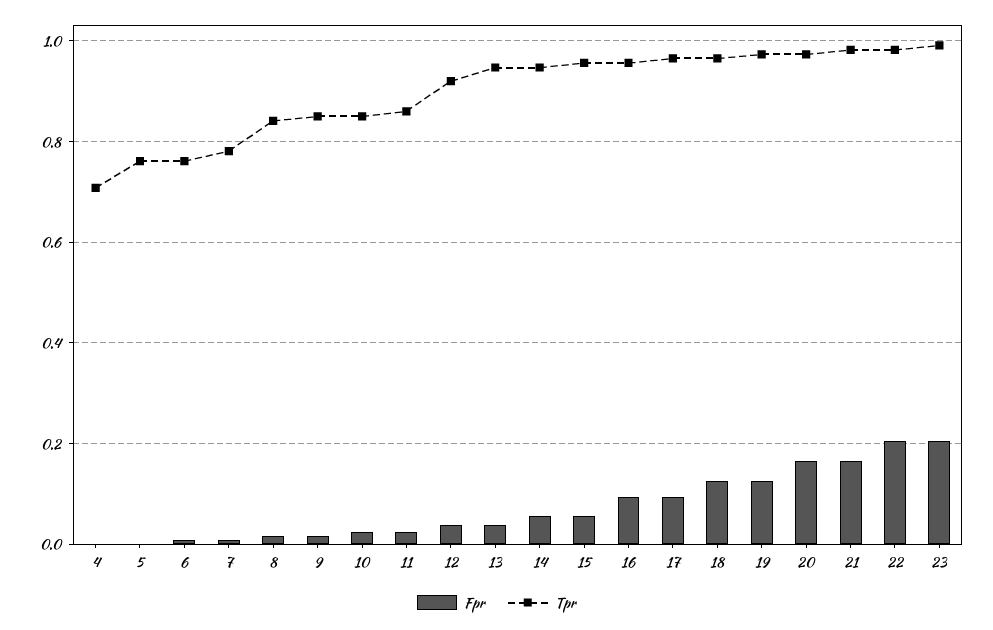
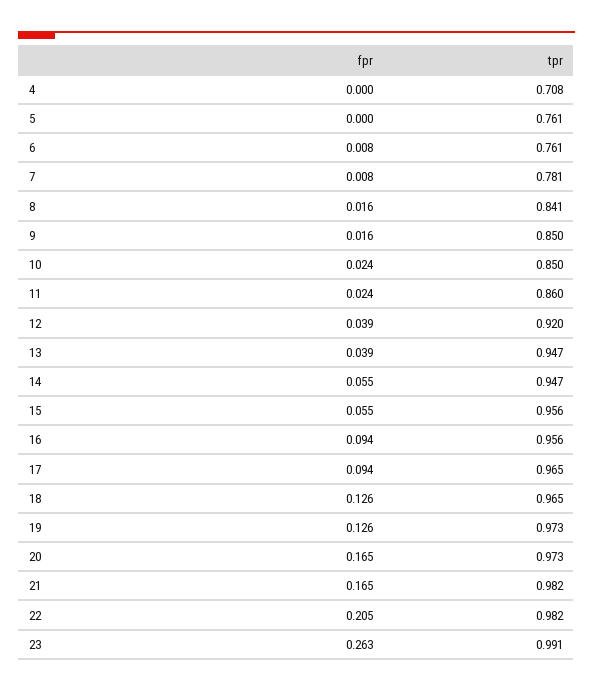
  {
    "Fpr": {
      "4": 0,
      "5": 0,
      "6": 0.008,
      "7": 0.008,
      "8": 0.016,
      "9": 0.016,
      "10": 0.024,
      "11": 0.024,
      "12": 0.039,
      "13": 0.039,
      "14": 0.055,
      "15": 0.055,
      "16": 0.094,
      "17": 0.094,
      "18": 0.126,
      "19": 0.126,
      "20": 0.165,
      "21": 0.165,
      "22": 0.205,
-     "23": 0.2
+     "23": 0.263
    },
    "Tpr": {
      "4": 0.708,
      "5": 0.761,
      "6": 0.761,
      "7": 0.781,
      "8": 0.841,
      "9": 0.85,
      "10": 0.85,
      "11": 0.86,
      "12": 0.92,
      "13": 0.947,
      "14": 0.947,
      "15": 0.956,
      "16": 0.956,
      "17": 0.965,
      "18": 0.965,
      "19": 0.973,
      "20": 0.973,
      "21": 0.982,
      "22": 0.982,
      "23": 0.991
    }
  }

